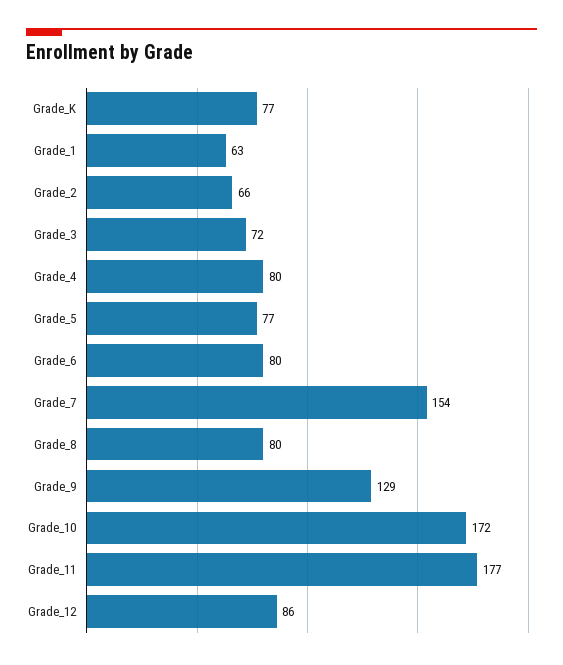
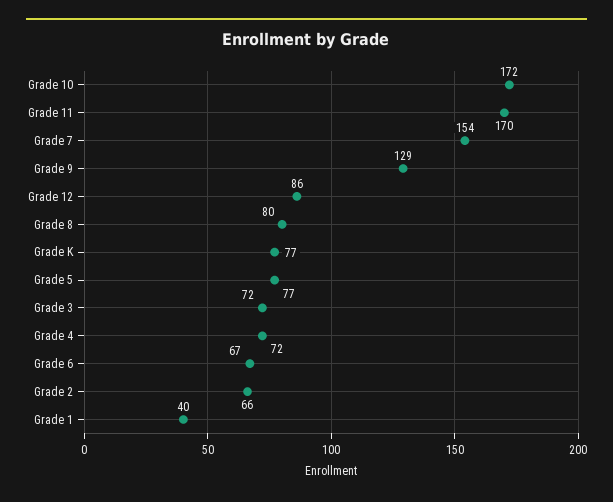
  {
    "Grade_K": 77,
-   "Grade_1": 63,
+   "Grade_1": 40,
    "Grade_2": 66,
    "Grade_3": 72,
-   "Grade_4": 80,
+   "Grade_4": 72,
    "Grade_5": 77,
-   "Grade_6": 80,
+   "Grade_6": 67,
    "Grade_7": 154,
    "Grade_8": 80,
    "Grade_9": 129,
    "Grade_10": 172,
-   "Grade_11": 177,
+   "Grade_11": 170,
    "Grade_12": 86
  }

